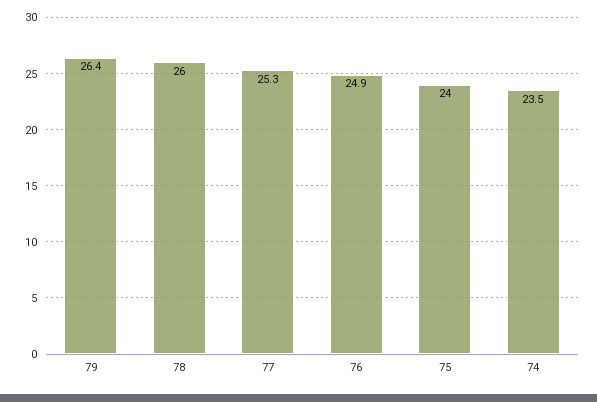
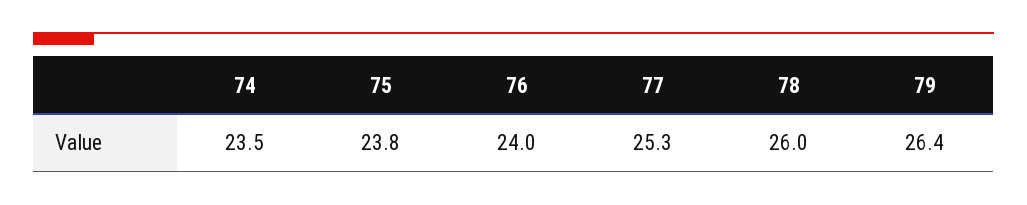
  {
    "79": 26.4,
    "78": 26,
    "77": 25.3,
-   "76": 24.9,
+   "76": 24,
-   "75": 24,
+   "75": 23.8,
    "74": 23.5
  }

